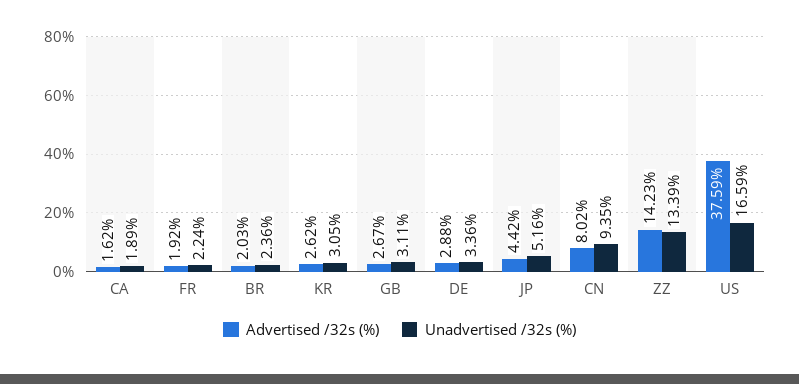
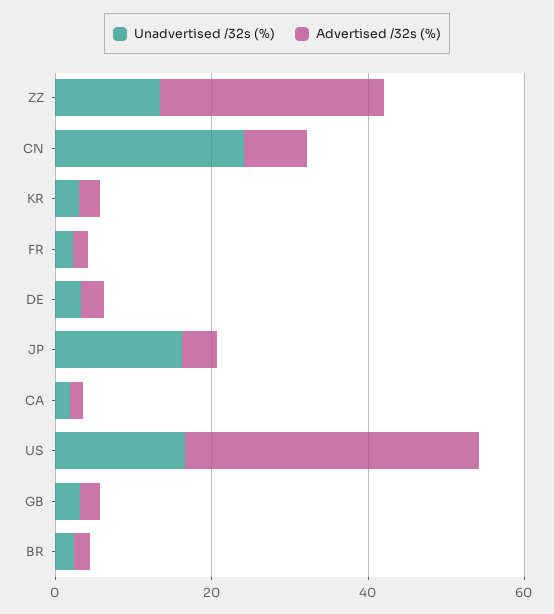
  {
    "Advertised /32s (%)": {
      "CA": 1.62,
      "FR": 1.92,
      "BR": 2.03,
      "KR": 2.62,
      "GB": 2.67,
      "DE": 2.88,
      "JP": 4.42,
      "CN": 8.02,
-     "ZZ": 14.23,
+     "ZZ": 30,
      "US": 37.59
    },
    "Unadvertised /32s (%)": {
      "CA": 1.89,
      "FR": 2.24,
      "BR": 2.36,
      "KR": 3.05,
      "GB": 3.11,
      "DE": 3.36,
-     "JP": 5.16,
+     "JP": 15,
-     "CN": 9.35,
+     "CN": 25,
      "ZZ": 13.39,
      "US": 16.59
    }
  }

